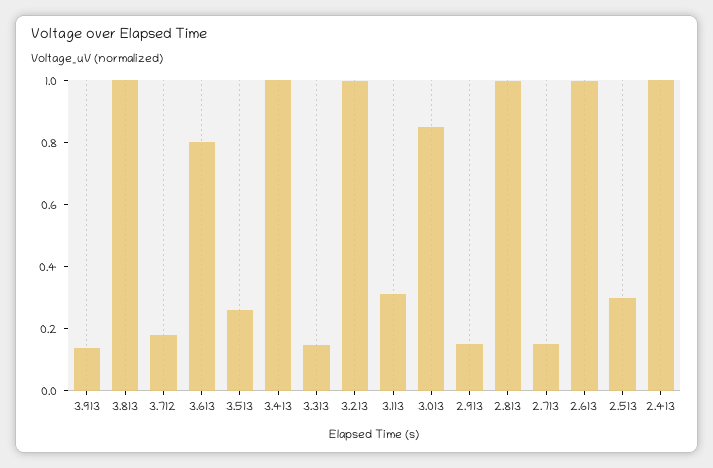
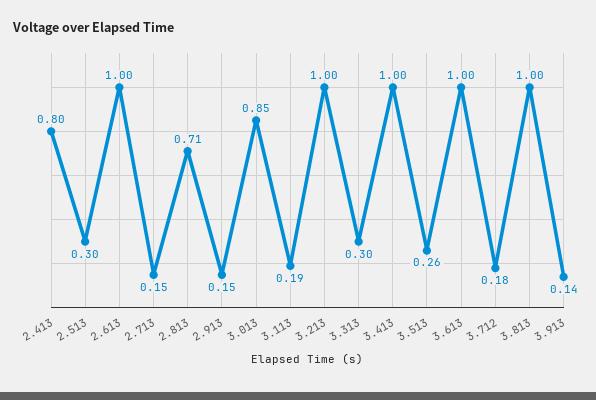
  {
    "3.913": 0.14,
    "3.813": 1,
    "3.712": 0.18,
-   "3.613": 0.8,
+   "3.613": 1,
    "3.513": 0.26,
    "3.413": 1,
-   "3.313": 0.15,
+   "3.313": 0.3,
    "3.213": 1,
-   "3.113": 0.3,
+   "3.113": 0.19,
    "3.013": 0.85,
    "2.913": 0.15,
-   "2.813": 1,
+   "2.813": 0.71,
    "2.713": 0.15,
    "2.613": 1,
    "2.513": 0.3,
-   "2.413": 1
+   "2.413": 0.8
  }

